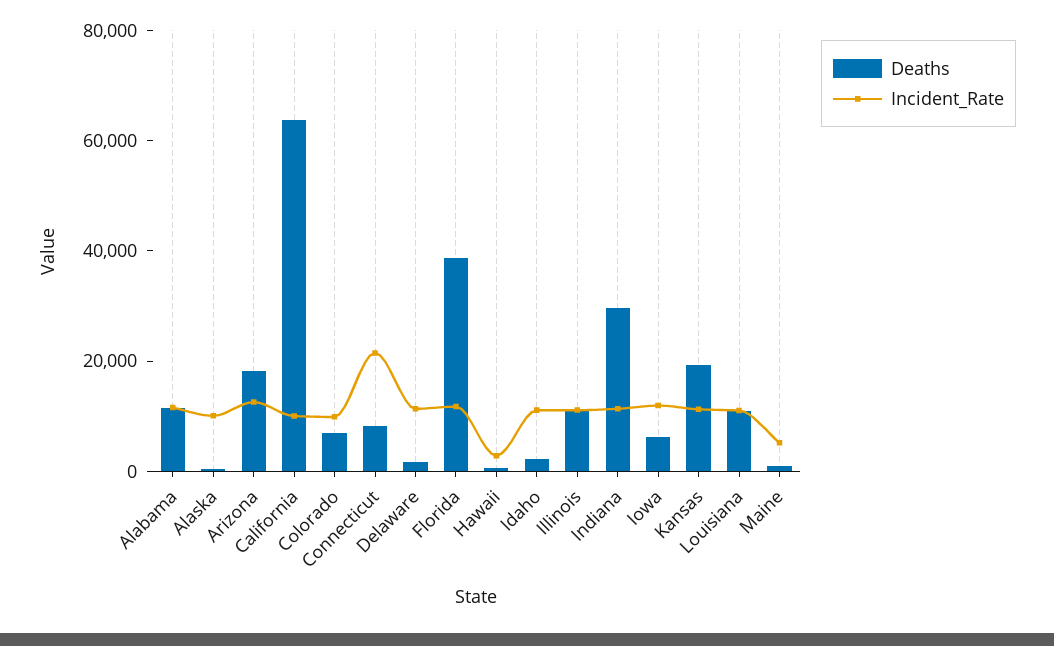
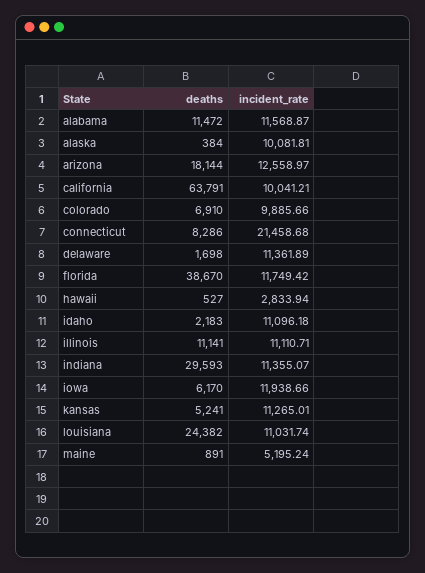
  {
    "Deaths": {
      "Alabama": 11472,
      "Alaska": 384,
      "Arizona": 18144,
      "California": 63791,
      "Colorado": 6910,
      "Connecticut": 8286,
      "Delaware": 1698,
      "Florida": 38670,
      "Hawaii": 527,
      "Idaho": 2183,
      "Illinois": 11141,
      "Indiana": 29593,
      "Iowa": 6170,
-     "Kansas": 20000,
+     "Kansas": 5241,
-     "Louisiana": 10000,
+     "Louisiana": 24382,
      "Maine": 891
    },
    "Incident_Rate": {
      "Alabama": 11568.87,
      "Alaska": 10081.81,
      "Arizona": 12558.97,
      "California": 10041.21,
      "Colorado": 9885.66,
      "Connecticut": 21458.68,
      "Delaware": 11361.89,
      "Florida": 11749.42,
      "Hawaii": 2833.94,
      "Idaho": 11096.18,
      "Illinois": 11110.71,
      "Indiana": 11355.07,
      "Iowa": 11938.66,
      "Kansas": 11265.01,
      "Louisiana": 11031.74,
      "Maine": 5195.24
    }
  }

